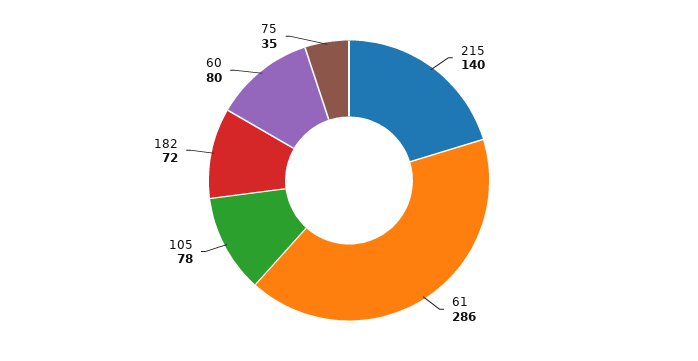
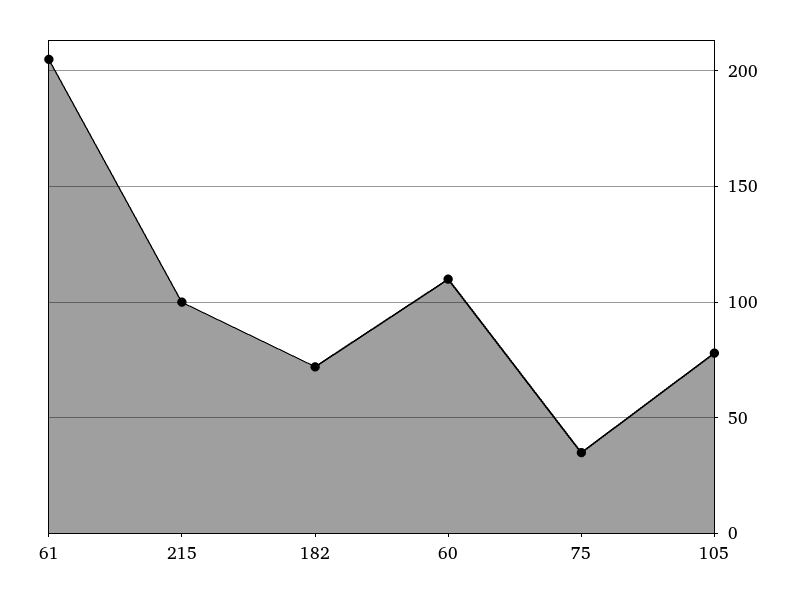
  {
-   "215": 140,
+   "215": 100,
-   "61": 286,
+   "61": 205,
    "105": 78,
    "182": 72,
-   "60": 80,
+   "60": 110,
    "75": 35
  }

